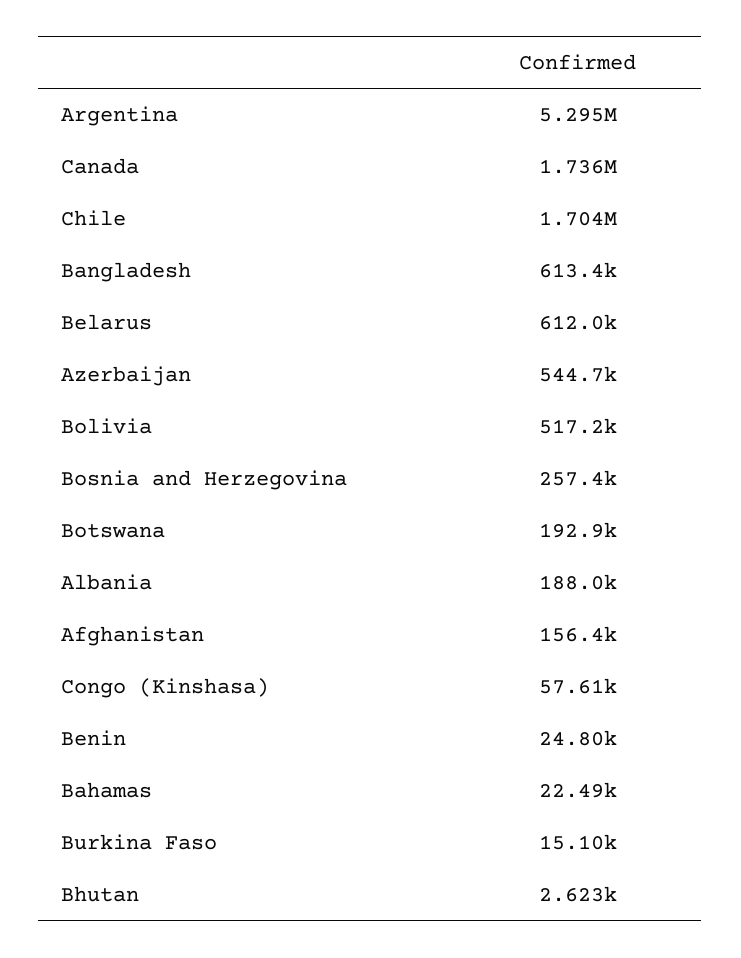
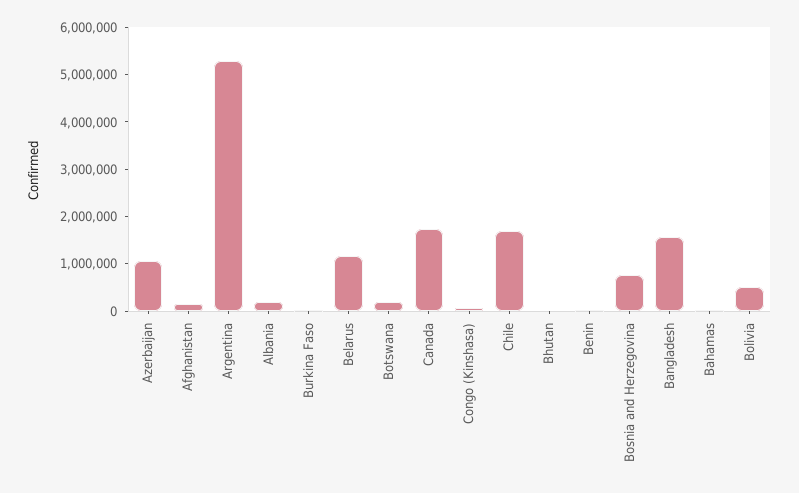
  {
    "Argentina": 5295000,
    "Canada": 1736000,
    "Chile": 1704000,
-   "Bangladesh": 613400,
+   "Bangladesh": 1600000,
-   "Belarus": 612000,
+   "Belarus": 1200000,
-   "Azerbaijan": 544700,
+   "Azerbaijan": 1000000,
    "Bolivia": 517200,
-   "Bosnia and Herzegovina": 257400,
+   "Bosnia and Herzegovina": 800000,
    "Botswana": 192900,
    "Albania": 188000,
    "Afghanistan": 156400,
    "Congo (Kinshasa)": 57610,
    "Benin": 24800,
    "Bahamas": 22490,
    "Burkina Faso": 15100,
    "Bhutan": 2623
  }

